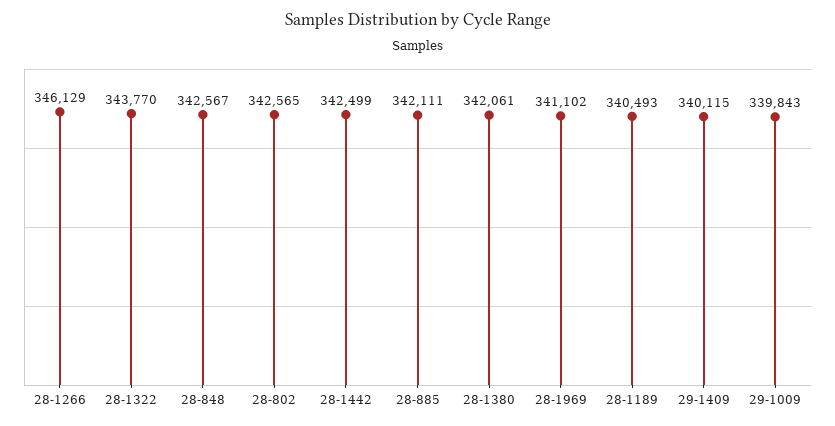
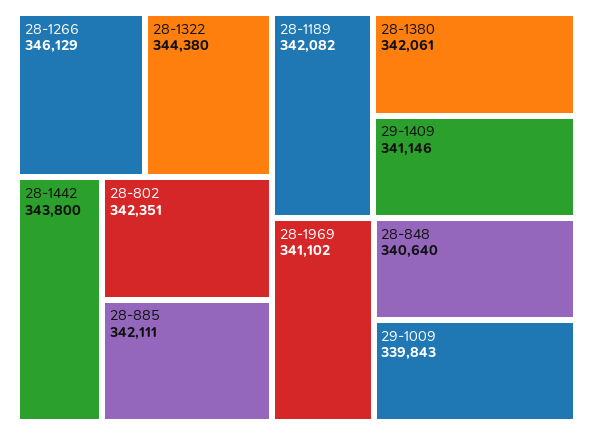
  {
    "28-1266": 346129,
-   "28-1322": 343770,
+   "28-1322": 344380,
-   "28-848": 342567,
+   "28-848": 340640,
-   "28-802": 342565,
+   "28-802": 342351,
-   "28-1442": 342499,
+   "28-1442": 343800,
    "28-885": 342111,
    "28-1380": 342061,
    "28-1969": 341102,
-   "28-1189": 340493,
+   "28-1189": 342082,
-   "29-1409": 340115,
+   "29-1409": 341146,
    "29-1009": 339843
  }

